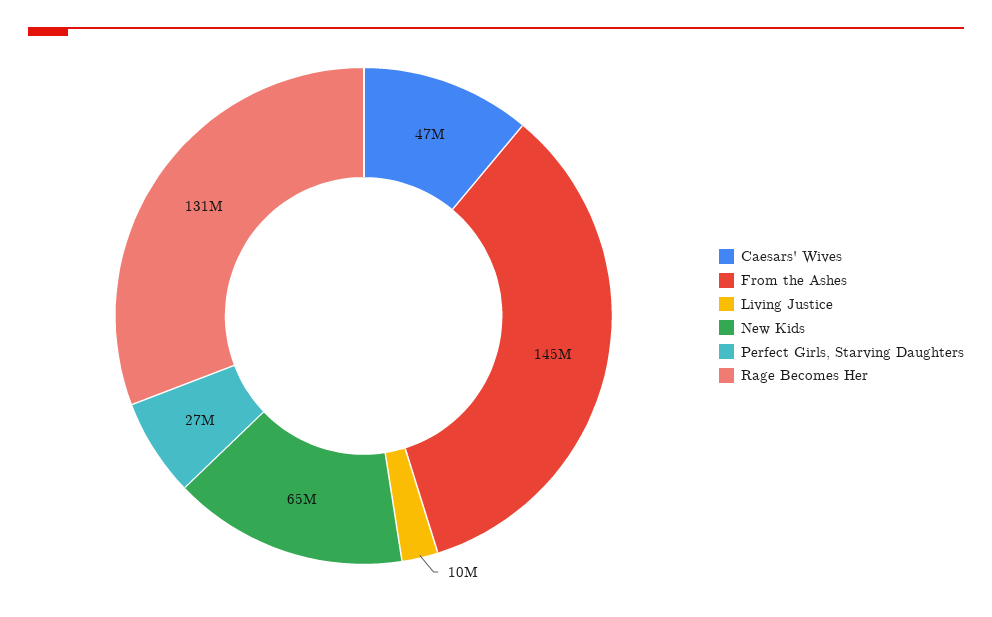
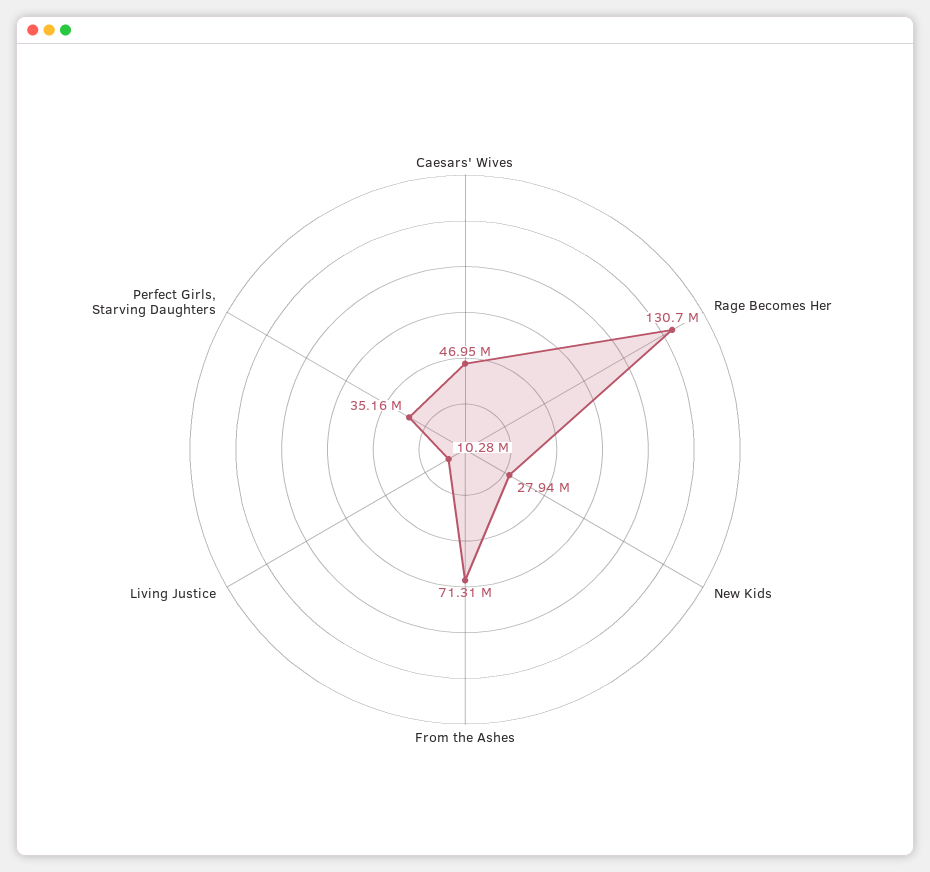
  {
    "Caesars' Wives": 46950000,
-   "From the Ashes": 145000000,
+   "From the Ashes": 71310000,
    "Living Justice": 10280000,
-   "New Kids": 65000000,
+   "New Kids": 27940000,
-   "Perfect Girls, Starving Daughters": 27000000,
+   "Perfect Girls, Starving Daughters": 35160000,
    "Rage Becomes Her": 130700000
  }

